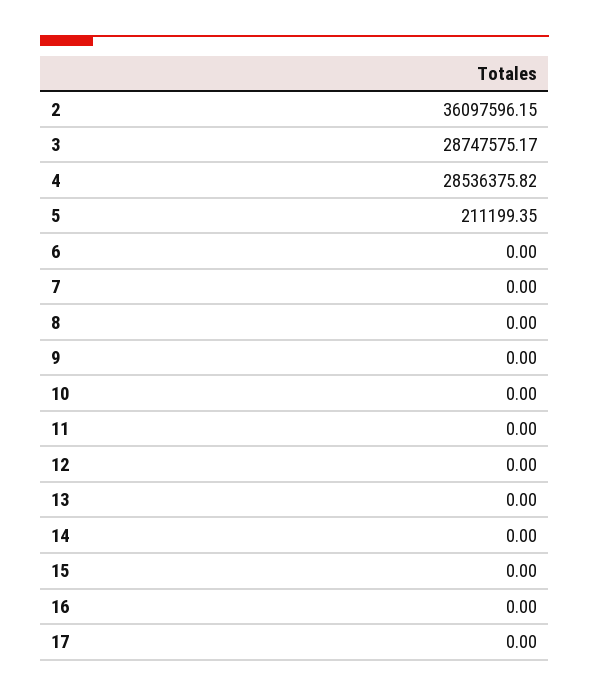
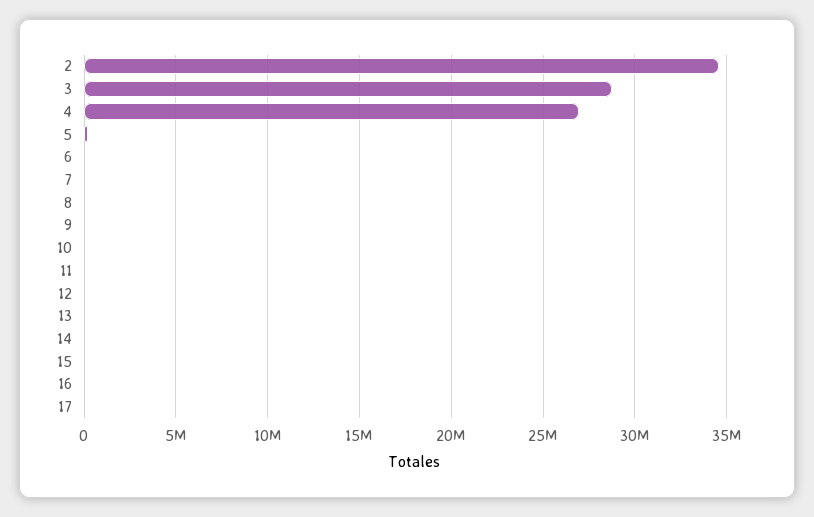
  {
-   "2": 36097596.15,
+   "2": 34500000,
    "3": 28747575.17,
-   "4": 28536375.82,
+   "4": 27000000,
    "5": 211199.35,
    "6": 0,
    "7": 0,
    "8": 0,
    "9": 0,
    "10": 0,
    "11": 0,
    "12": 0,
    "13": 0,
    "14": 0,
    "15": 0,
    "16": 0,
    "17": 0
  }

